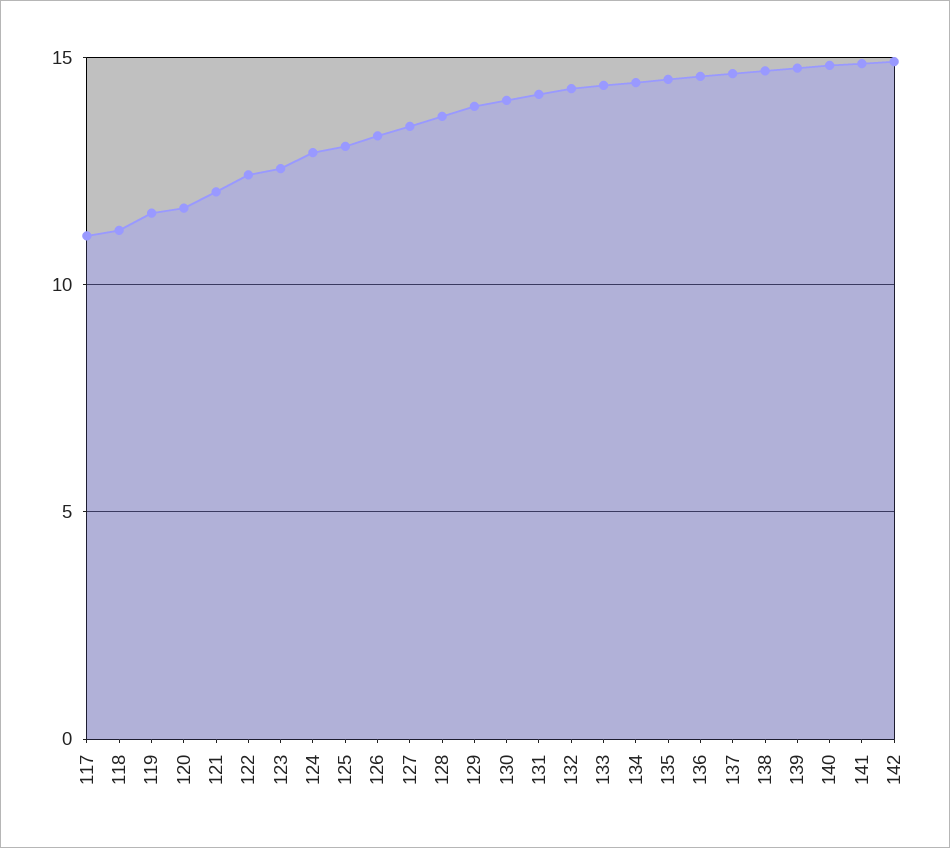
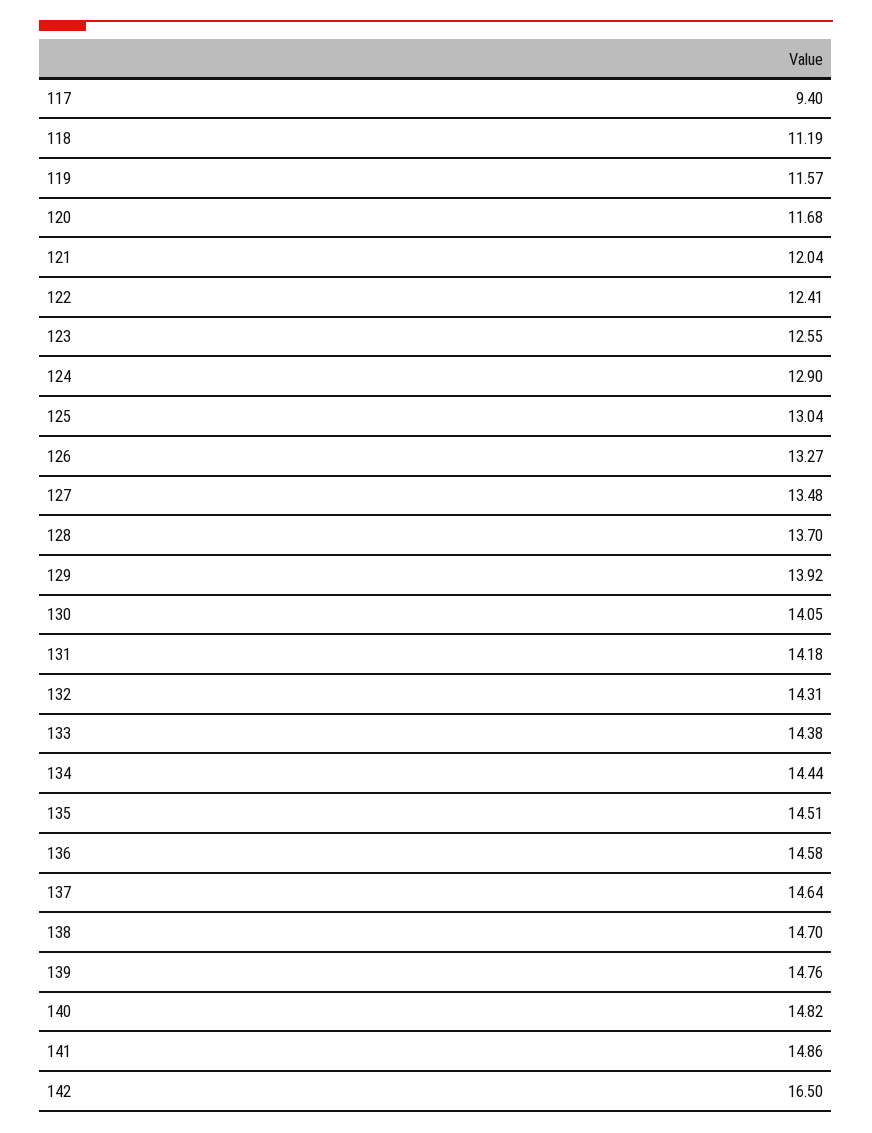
  {
-   "117": 11,
+   "117": 9.4,
    "118": 11.19,
    "119": 11.57,
    "120": 11.68,
    "121": 12.04,
    "122": 12.41,
    "123": 12.55,
    "124": 12.9,
    "125": 13.04,
    "126": 13.27,
    "127": 13.48,
    "128": 13.7,
    "129": 13.92,
    "130": 14.05,
    "131": 14.18,
    "132": 14.31,
    "133": 14.38,
    "134": 14.44,
    "135": 14.51,
    "136": 14.58,
    "137": 14.64,
    "138": 14.7,
    "139": 14.76,
    "140": 14.82,
    "141": 14.86,
-   "142": 15
+   "142": 16.5
  }

